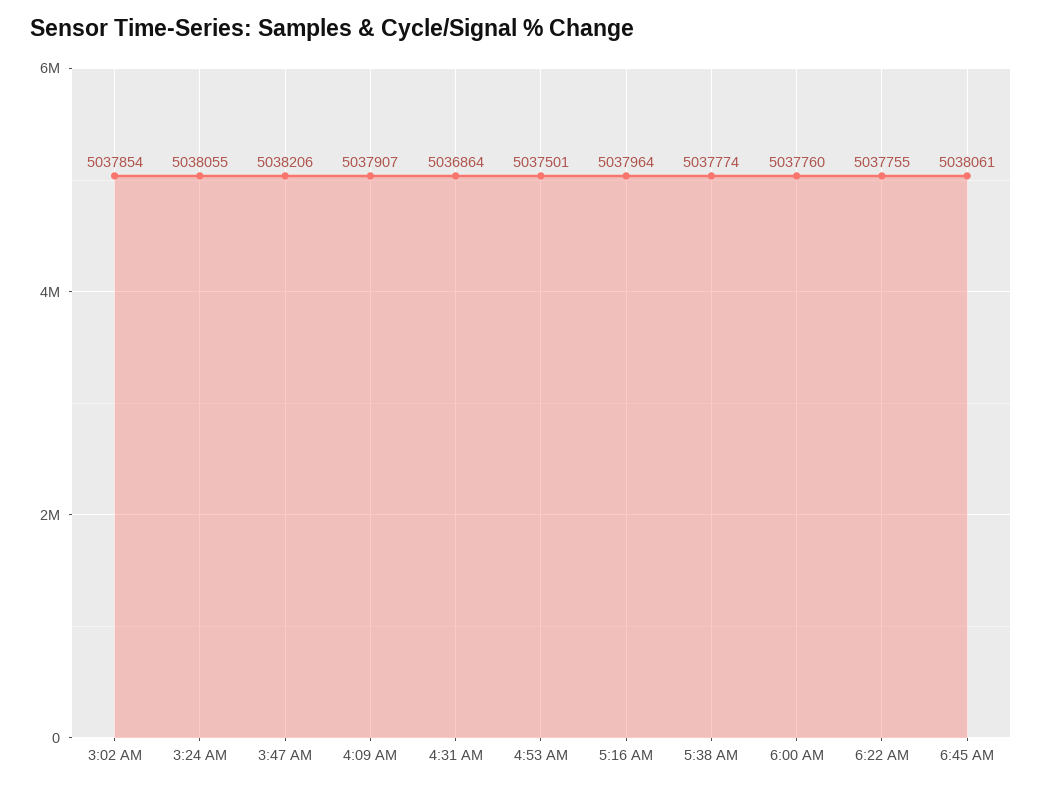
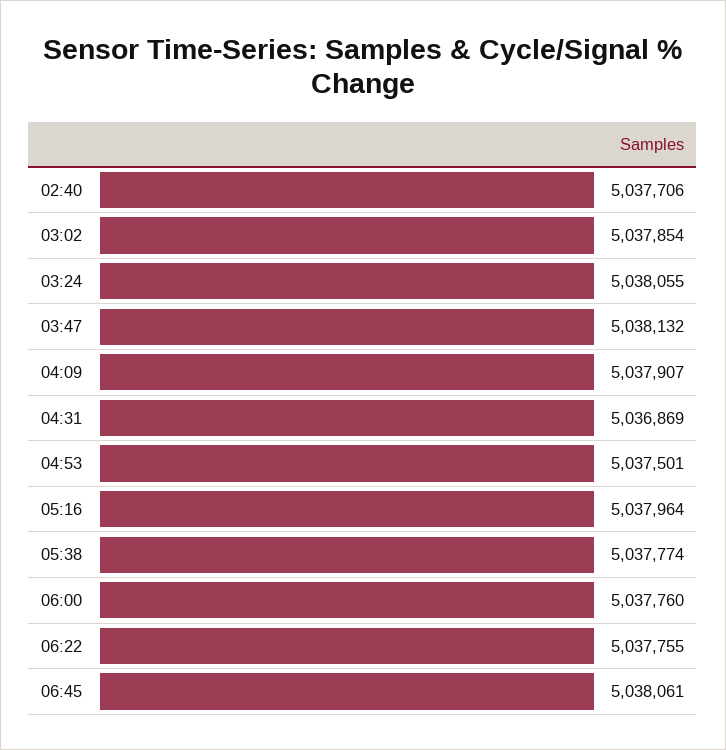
  {
    "3:02 AM": 5037854,
    "3:24 AM": 5038055,
-   "3:47 AM": 5038206,
+   "3:47 AM": 5038132,
    "4:09 AM": 5037907,
-   "4:31 AM": 5036864,
+   "4:31 AM": 5036869,
    "4:53 AM": 5037501,
    "5:16 AM": 5037964,
    "5:38 AM": 5037774,
    "6:00 AM": 5037760,
    "6:22 AM": 5037755,
-   "6:45 AM": 5038061
+   "6:45 AM": 5038061,
+   "02:40": 5037706
  }

